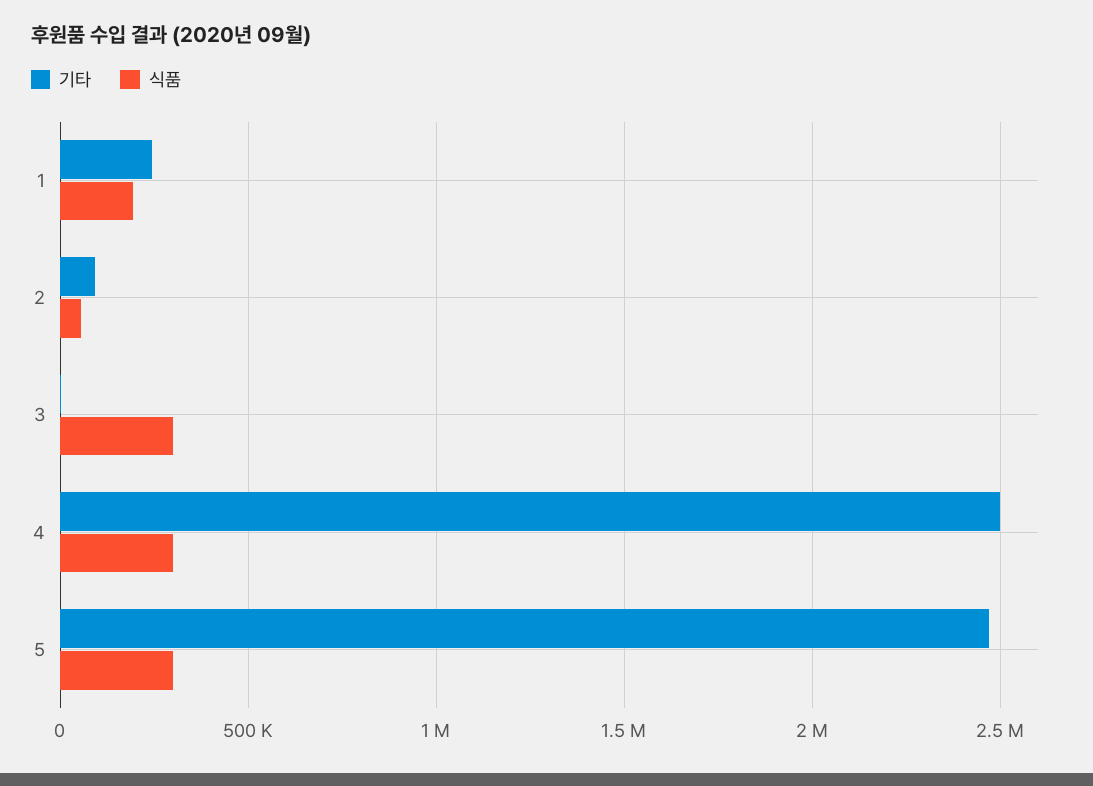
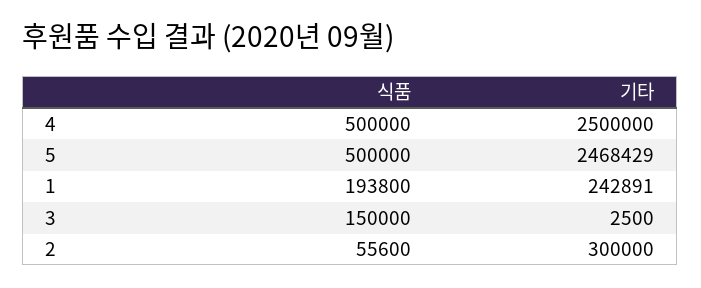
  {
    "기타": {
      "1": 242891,
-     "2": 100000,
+     "2": 300000,
      "3": 2500,
      "4": 2500000,
      "5": 2468429
    },
    "식품": {
      "1": 193800,
      "2": 55600,
-     "3": 300000,
+     "3": 150000,
-     "4": 300000,
+     "4": 500000,
-     "5": 300000
+     "5": 500000
    }
  }

